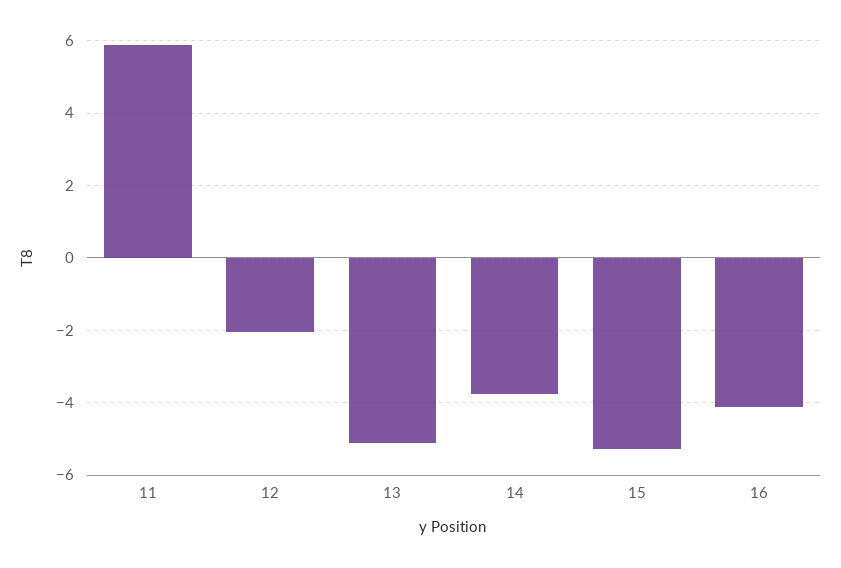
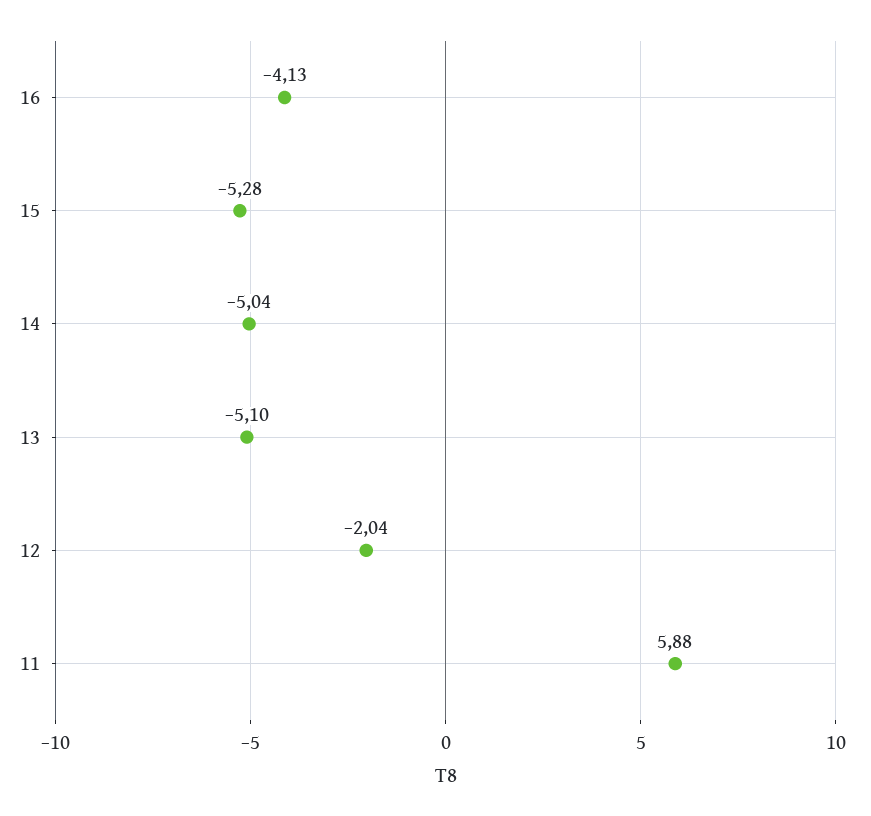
  {
    "11": 5.88,
    "12": -2.04,
    "13": -5.1,
-   "14": -3.8,
+   "14": -5.04,
    "15": -5.28,
    "16": -4.13
  }

